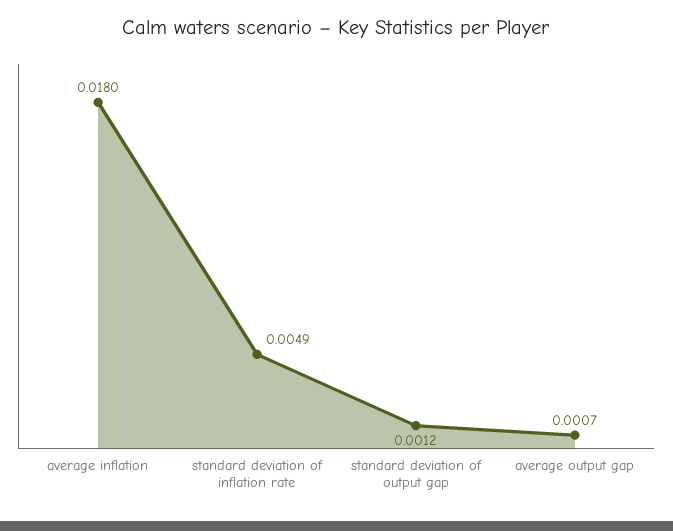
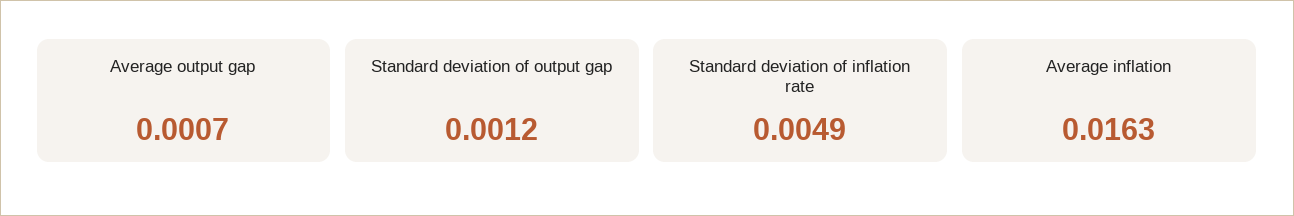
  {
-   "average inflation": 0.018,
+   "average inflation": 0.0163,
    "standard deviation of inflation rate": 0.0049,
    "standard deviation of output gap": 0.0012,
    "average output gap": 0.0007
  }

